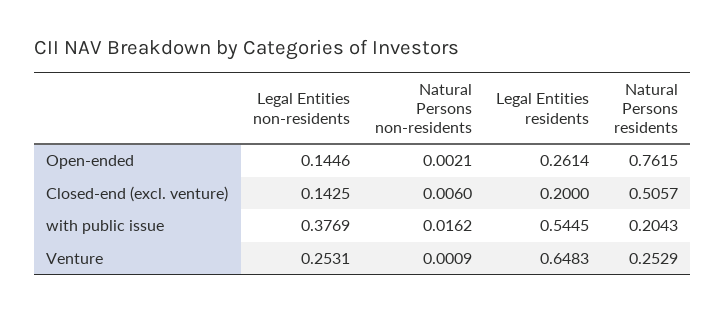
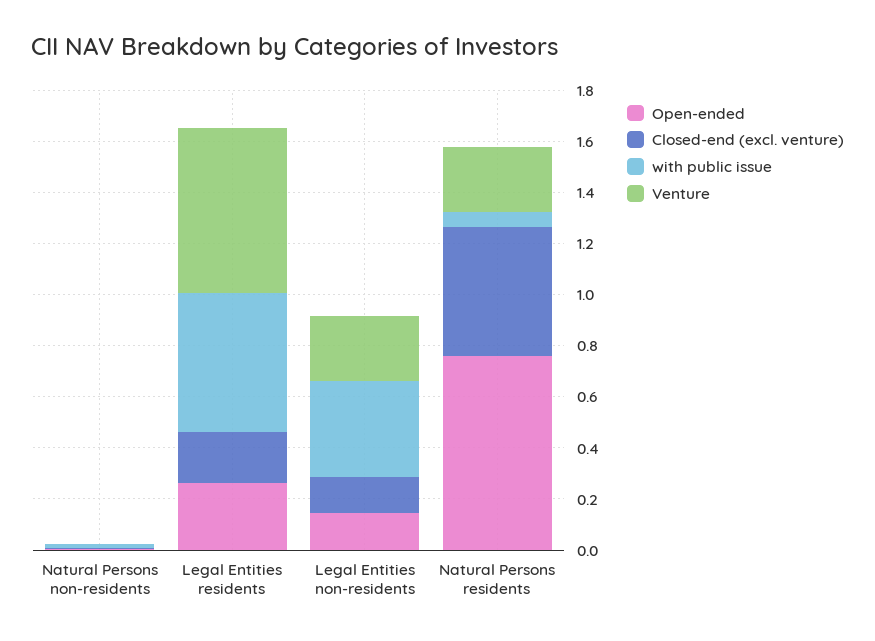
  {
    "Open-ended": {
      "Legal Entities non-residents": 0.1446,
      "Natural Persons non-residents": 0.0021,
      "Legal Entities residents": 0.2614,
      "Natural Persons residents": 0.7615
    },
    "Closed-end (excl. venture)": {
      "Legal Entities non-residents": 0.1425,
      "Natural Persons non-residents": 0.006,
      "Legal Entities residents": 0.2,
      "Natural Persons residents": 0.5057
    },
    "with public issue": {
      "Legal Entities non-residents": 0.3769,
      "Natural Persons non-residents": 0.0162,
      "Legal Entities residents": 0.5445,
-     "Natural Persons residents": 0.2043
+     "Natural Persons residents": 0.05
    },
    "Venture": {
      "Legal Entities non-residents": 0.2531,
      "Natural Persons non-residents": 0.0009,
      "Legal Entities residents": 0.6483,
      "Natural Persons residents": 0.2529
    }
  }

